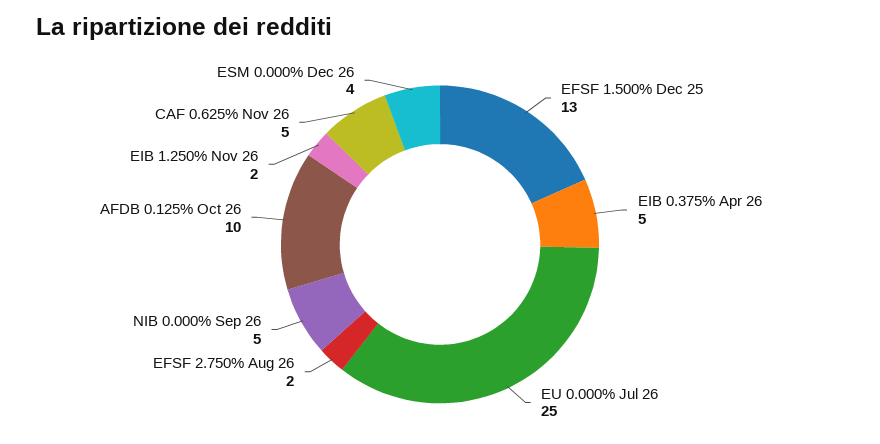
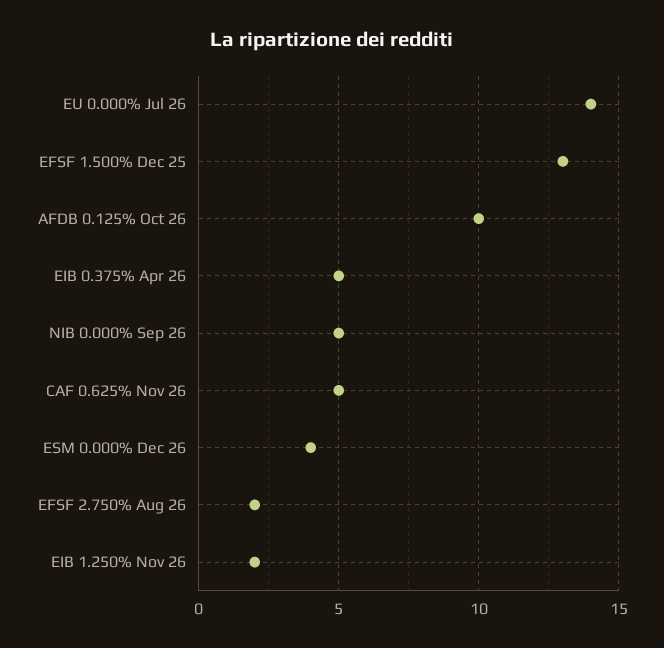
  {
    "EFSF 1.500% Dec 25": 13,
    "EIB 0.375% Apr 26": 5,
-   "EU 0.000% Jul 26": 25,
+   "EU 0.000% Jul 26": 14,
    "EFSF 2.750% Aug 26": 2,
    "NIB 0.000% Sep 26": 5,
    "AFDB 0.125% Oct 26": 10,
    "EIB 1.250% Nov 26": 2,
    "CAF 0.625% Nov 26": 5,
    "ESM 0.000% Dec 26": 4
  }

